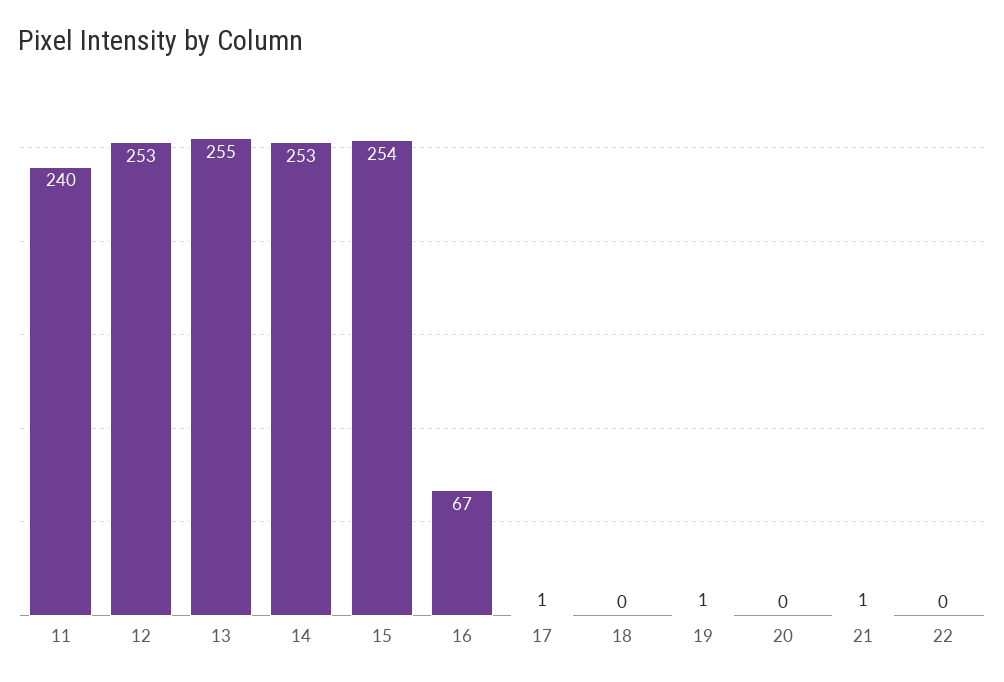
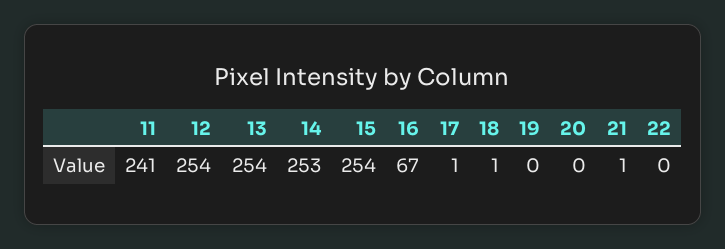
  {
-   "11": 240,
+   "11": 241,
-   "12": 253,
+   "12": 254,
-   "13": 255,
+   "13": 254,
    "14": 253,
    "15": 254,
    "16": 67,
    "17": 1,
-   "18": 0,
+   "18": 1,
-   "19": 1,
+   "19": 0,
    "20": 0,
    "21": 1,
    "22": 0
  }

